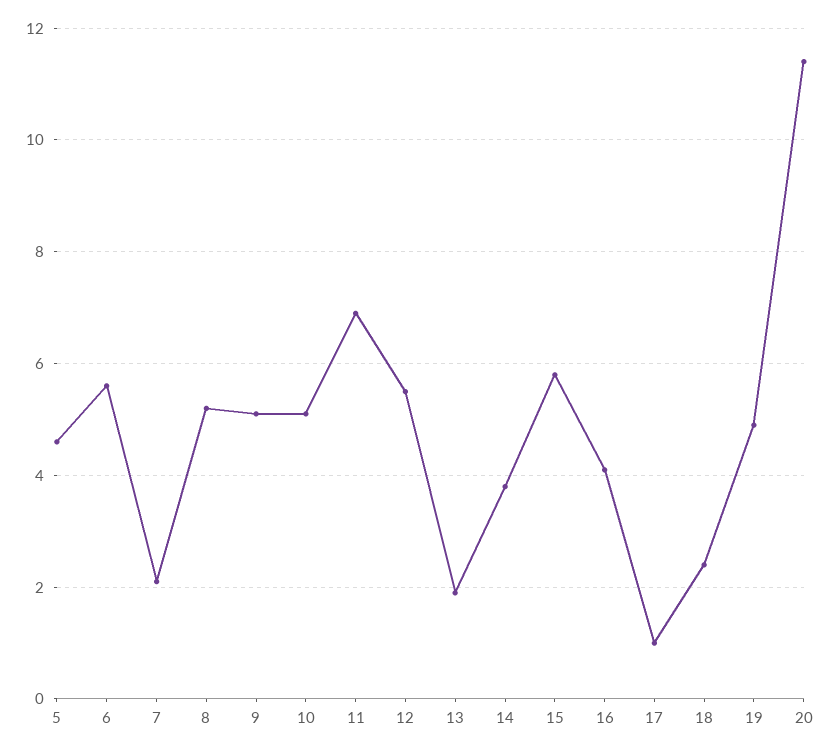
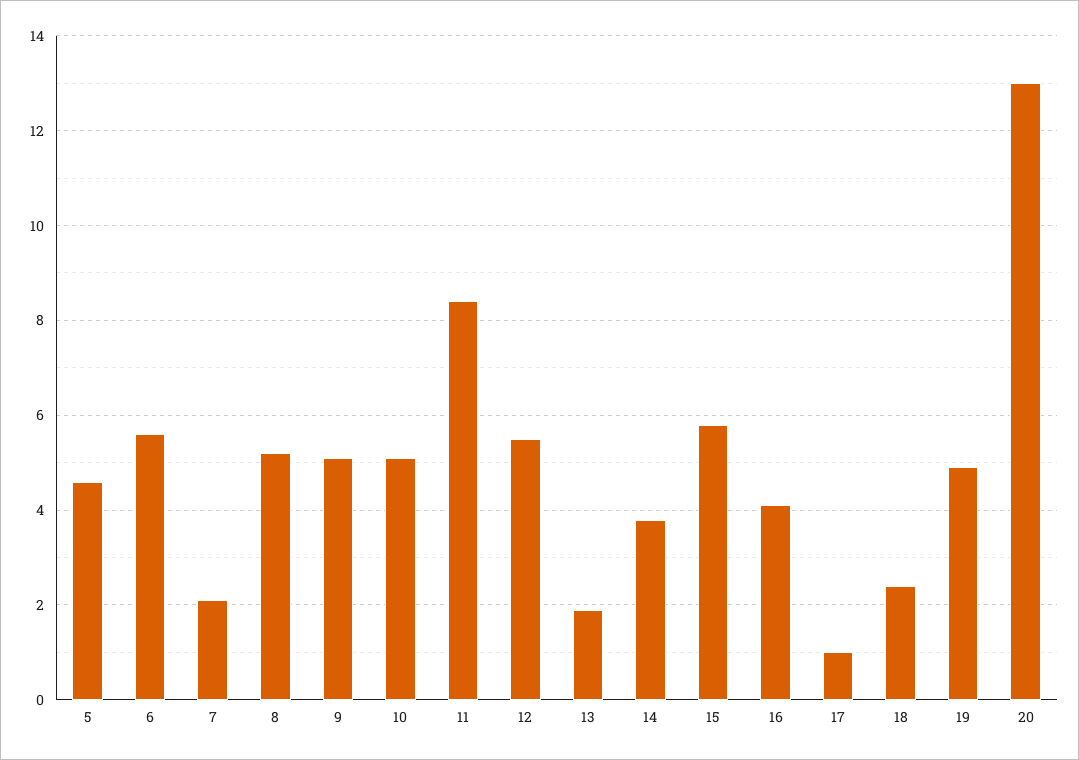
  {
    "5": 4.5,
    "6": 5.5,
    "7": 2,
    "8": 5,
    "9": 5,
    "10": 5,
-   "11": 7,
+   "11": 8.5,
    "12": 5.5,
    "13": 2,
    "14": 4,
    "15": 6,
    "16": 4,
    "17": 1,
    "18": 2.5,
    "19": 5,
-   "20": 11.5
+   "20": 13
  }

